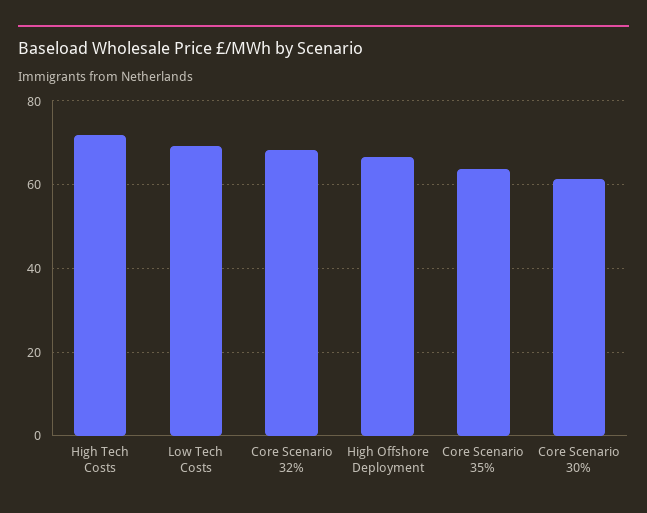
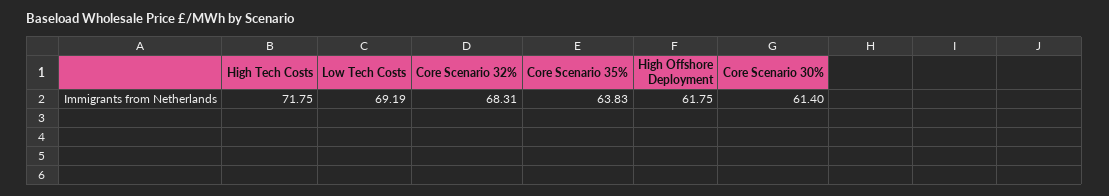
  {
    "High Tech Costs": 71.75,
    "Low Tech Costs": 69.19,
    "Core Scenario 32%": 68.31,
-   "High Offshore Deployment": 66,
+   "High Offshore Deployment": 61.75,
    "Core Scenario 35%": 63.83,
    "Core Scenario 30%": 61.4
  }

